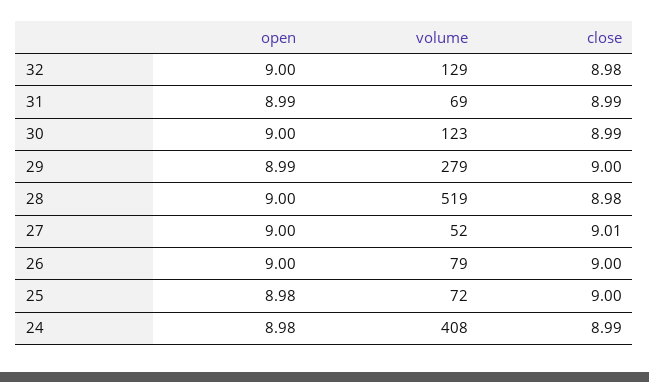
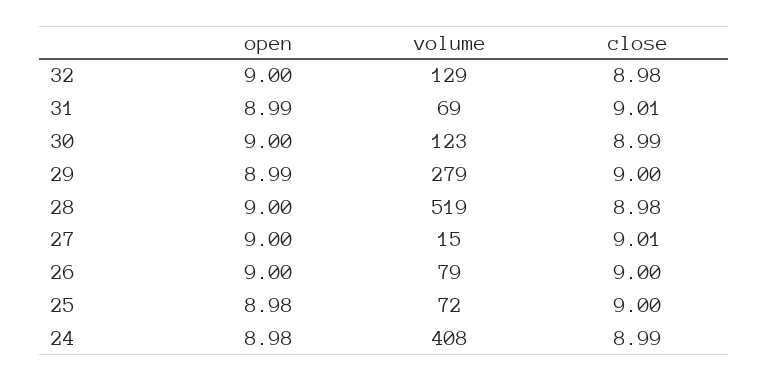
  {
    "open": {
      "32": 9,
      "31": 8.99,
      "30": 9,
      "29": 8.99,
      "28": 9,
      "27": 9,
      "26": 9,
      "25": 8.98,
      "24": 8.98
    },
    "volume": {
      "32": 129,
      "31": 69,
      "30": 123,
      "29": 279,
      "28": 519,
-     "27": 52,
+     "27": 15,
      "26": 79,
      "25": 72,
      "24": 408
    },
    "close": {
      "32": 8.98,
-     "31": 8.99,
+     "31": 9.01,
      "30": 8.99,
      "29": 9,
      "28": 8.98,
      "27": 9.01,
      "26": 9,
      "25": 9,
      "24": 8.99
    }
  }

